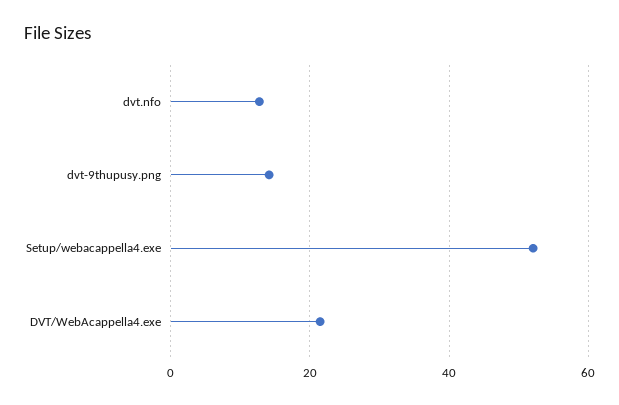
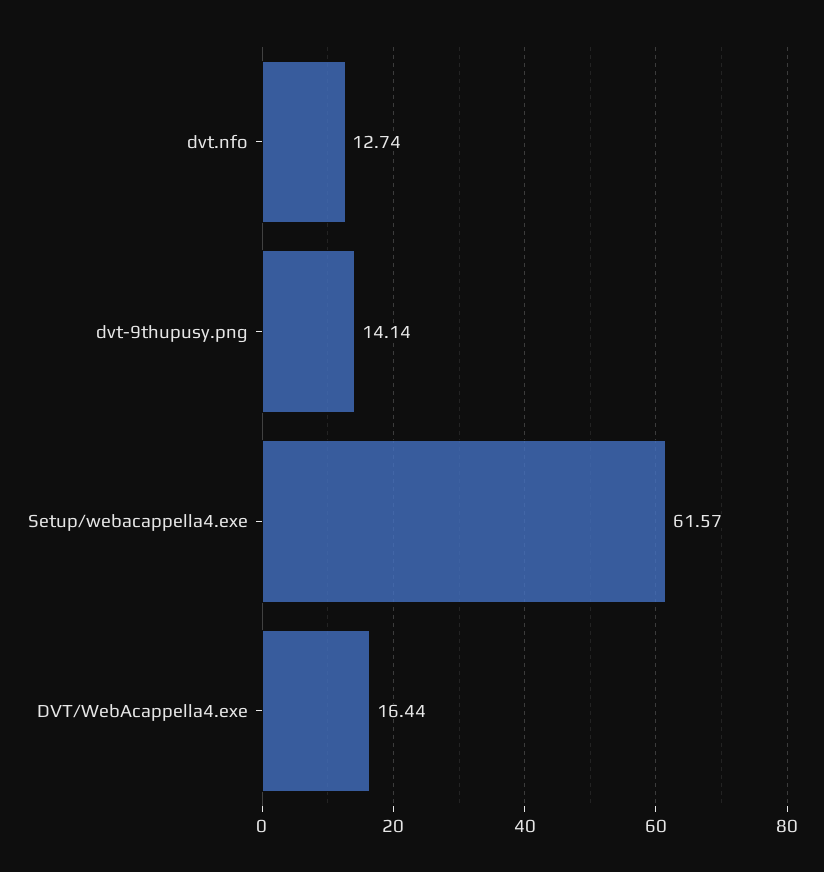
  {
    "dvt.nfo": 12.74,
    "dvt-9thupusy.png": 14.14,
-   "Setup/webacappella4.exe": 52,
+   "Setup/webacappella4.exe": 61.57,
-   "DVT/WebAcappella4.exe": 22
+   "DVT/WebAcappella4.exe": 16.44
  }

